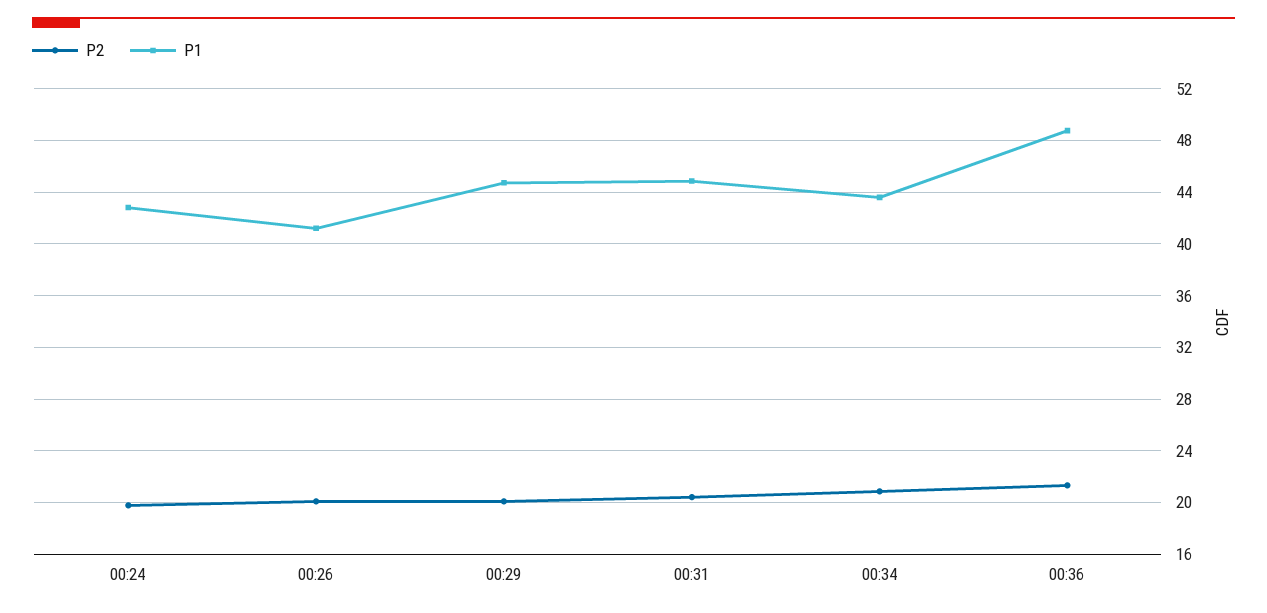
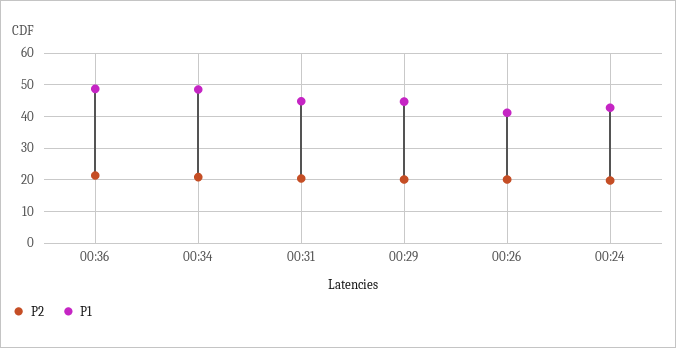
  {
    "P2": {
      "00:24": 20,
      "00:26": 20,
      "00:29": 20,
      "00:31": 20.5,
      "00:34": 21,
      "00:36": 21.5
    },
    "P1": {
      "00:24": 43,
      "00:26": 41,
      "00:29": 44.5,
      "00:31": 45,
-     "00:34": 43.5,
+     "00:34": 48,
      "00:36": 49
    }
  }

